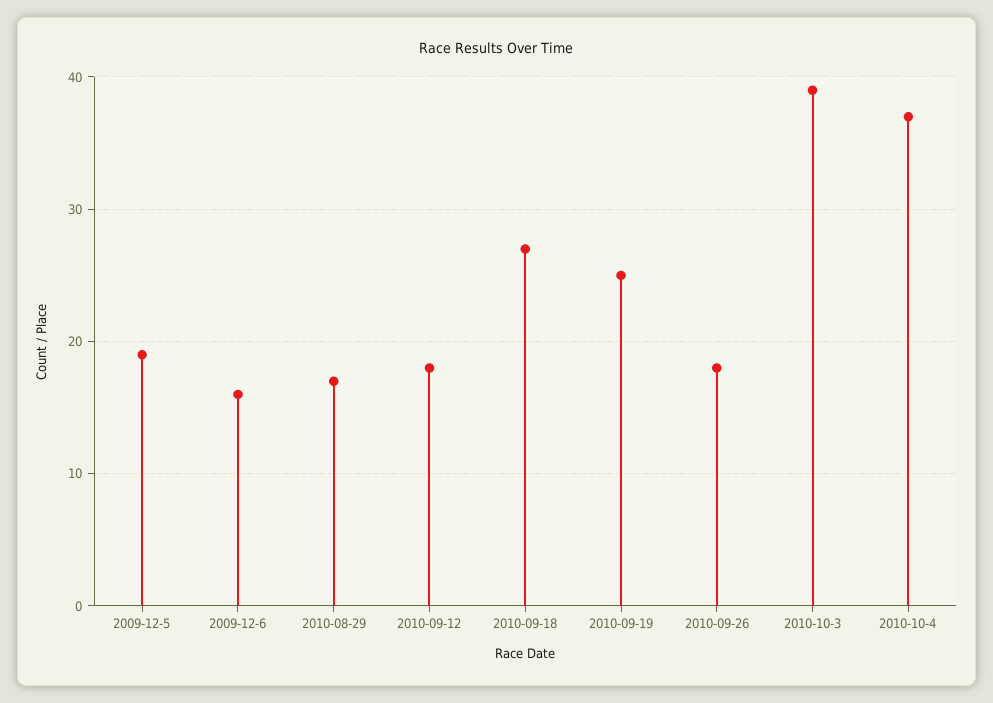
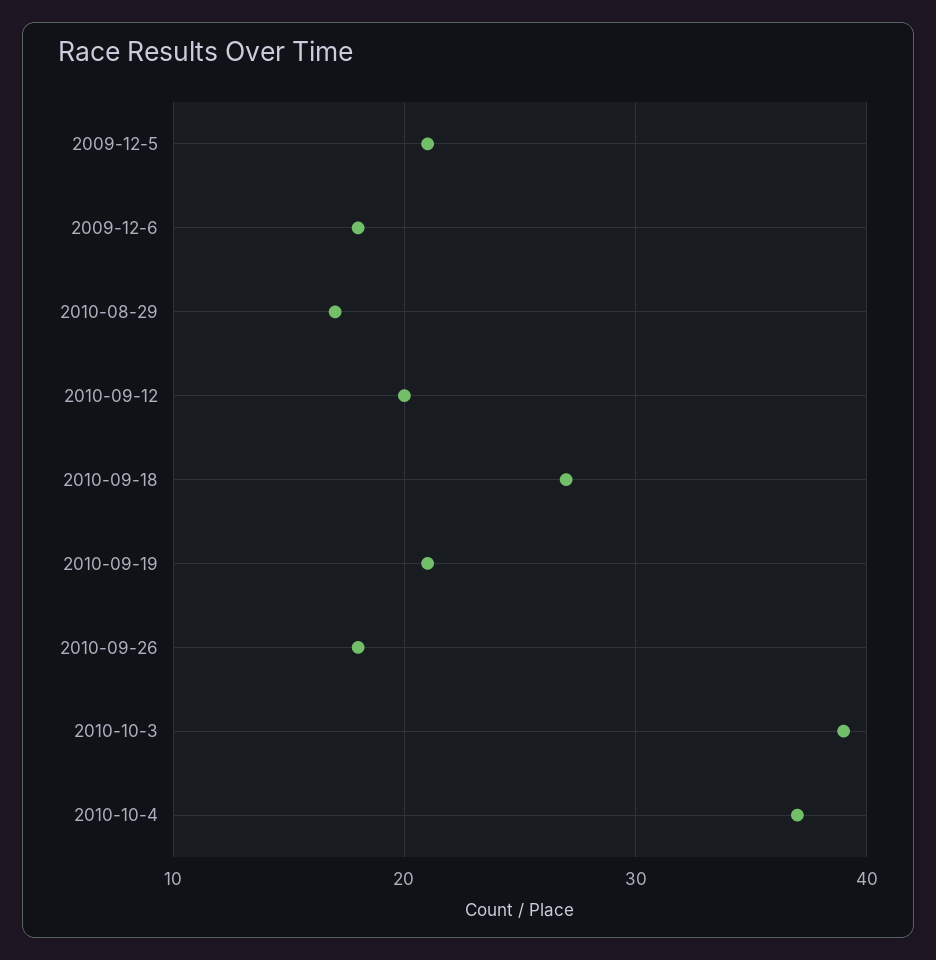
  {
-   "2009-12-5": 19,
+   "2009-12-5": 21,
-   "2009-12-6": 16,
+   "2009-12-6": 18,
    "2010-08-29": 17,
-   "2010-09-12": 18,
+   "2010-09-12": 20,
    "2010-09-18": 27,
-   "2010-09-19": 25,
+   "2010-09-19": 21,
    "2010-09-26": 18,
    "2010-10-3": 39,
    "2010-10-4": 37
  }

